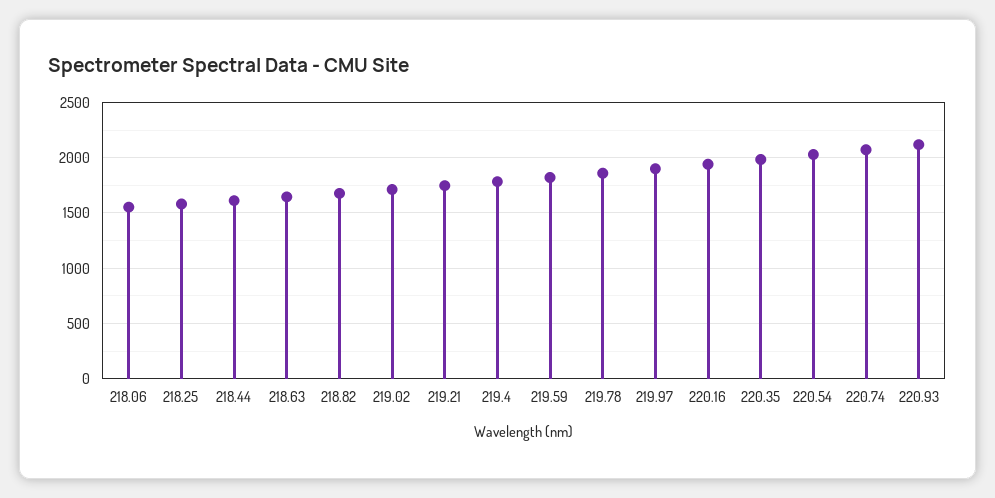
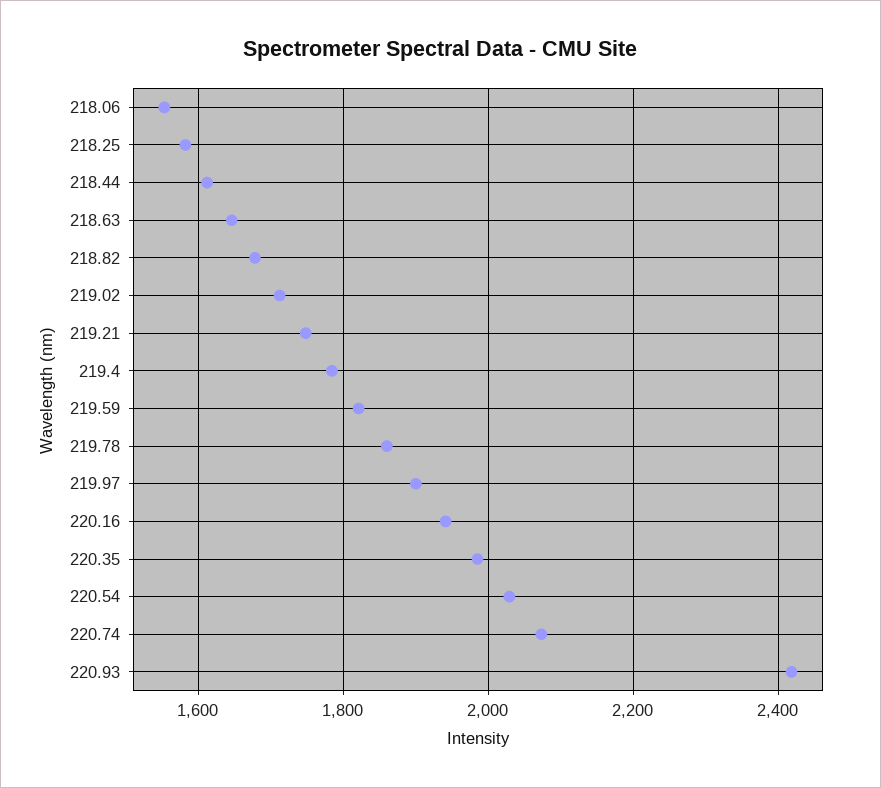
  {
    "218.06": 1560,
    "218.25": 1580,
    "218.44": 1620,
    "218.63": 1640,
    "218.82": 1680,
    "219.02": 1720,
    "219.21": 1740,
    "219.4": 1780,
    "219.59": 1820,
    "219.78": 1860,
    "219.97": 1900,
    "220.16": 1940,
    "220.35": 1980,
    "220.54": 2020,
    "220.74": 2080,
-   "220.93": 2100
+   "220.93": 2420
  }

